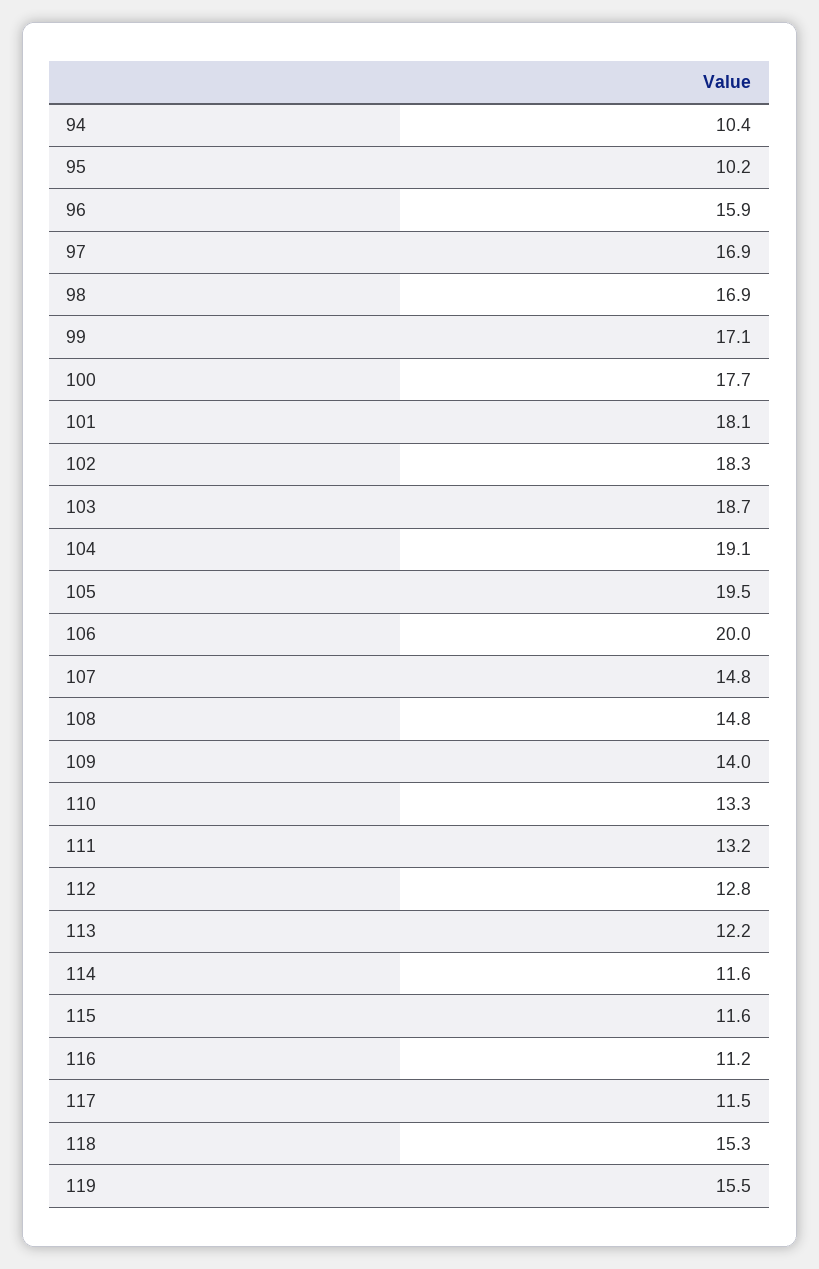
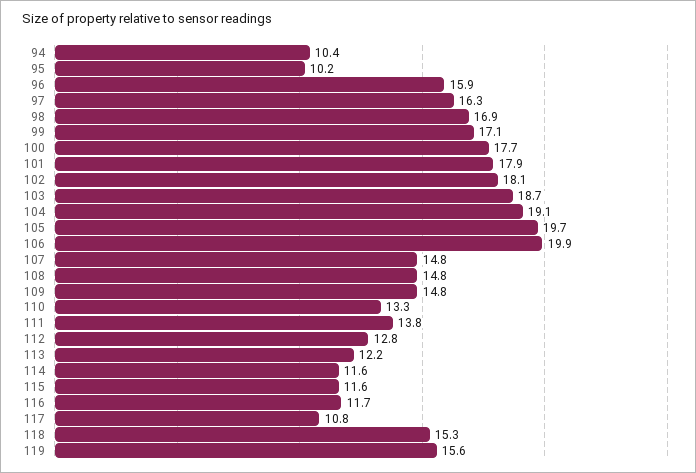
  {
    "94": 10.4,
    "95": 10.2,
    "96": 15.9,
-   "97": 16.9,
+   "97": 16.3,
    "98": 16.9,
    "99": 17.1,
    "100": 17.7,
-   "101": 18.1,
+   "101": 17.9,
-   "102": 18.3,
+   "102": 18.1,
    "103": 18.7,
    "104": 19.1,
-   "105": 19.5,
+   "105": 19.7,
-   "106": 20,
+   "106": 19.9,
    "107": 14.8,
    "108": 14.8,
-   "109": 14,
+   "109": 14.8,
    "110": 13.3,
-   "111": 13.2,
+   "111": 13.8,
    "112": 12.8,
    "113": 12.2,
    "114": 11.6,
    "115": 11.6,
-   "116": 11.2,
+   "116": 11.7,
-   "117": 11.5,
+   "117": 10.8,
    "118": 15.3,
-   "119": 15.5
+   "119": 15.6
  }

